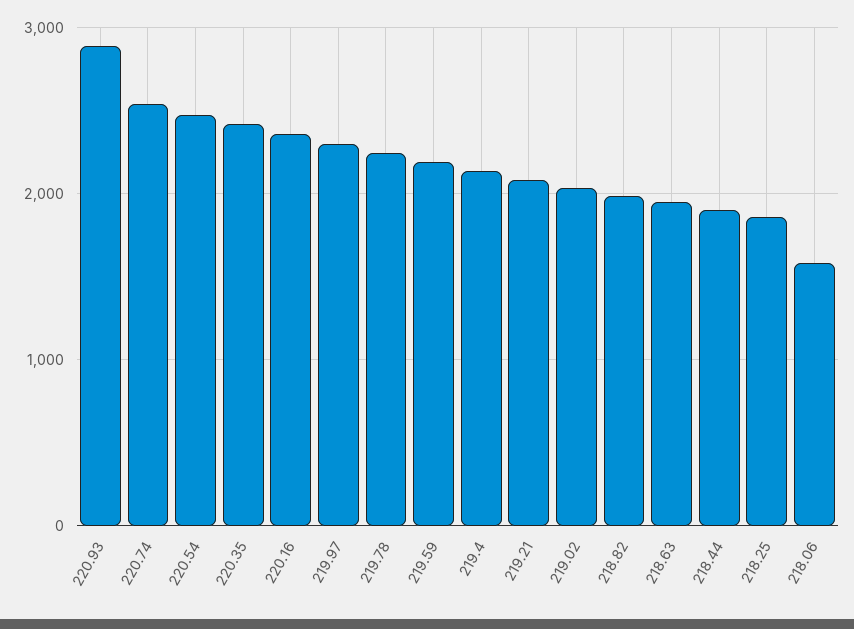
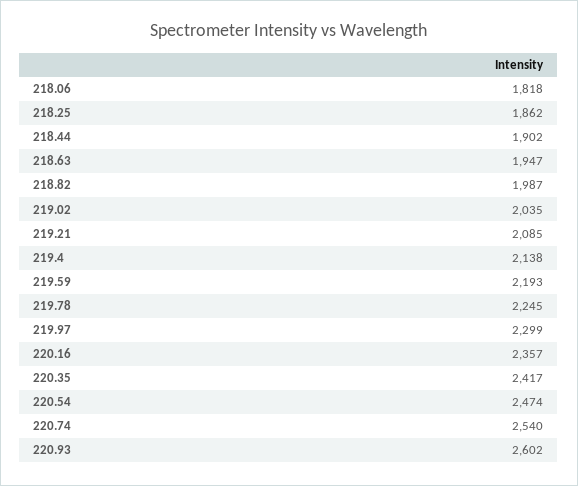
  {
-   "220.93": 2900,
+   "220.93": 2602,
    "220.74": 2540,
    "220.54": 2474,
    "220.35": 2417,
    "220.16": 2357,
    "219.97": 2299,
    "219.78": 2245,
    "219.59": 2193,
    "219.4": 2138,
    "219.21": 2085,
    "219.02": 2035,
    "218.82": 1987,
    "218.63": 1947,
    "218.44": 1902,
    "218.25": 1862,
-   "218.06": 1600
+   "218.06": 1818
  }

